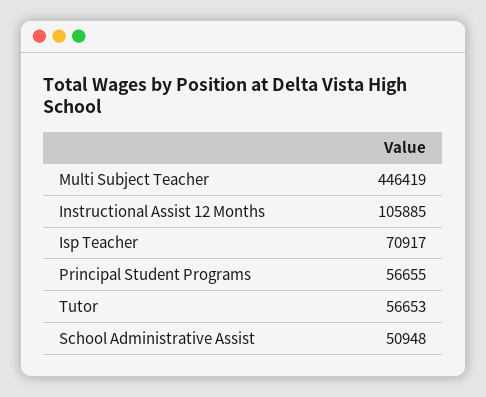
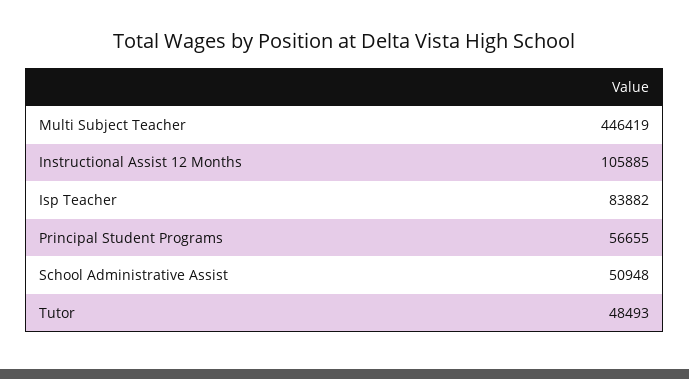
  {
    "Multi Subject Teacher": 446419,
    "Instructional Assist 12 Months": 105885,
-   "Isp Teacher": 70917,
+   "Isp Teacher": 83882,
    "Principal Student Programs": 56655,
-   "Tutor": 56653,
+   "Tutor": 48493,
    "School Administrative Assist": 50948
  }

